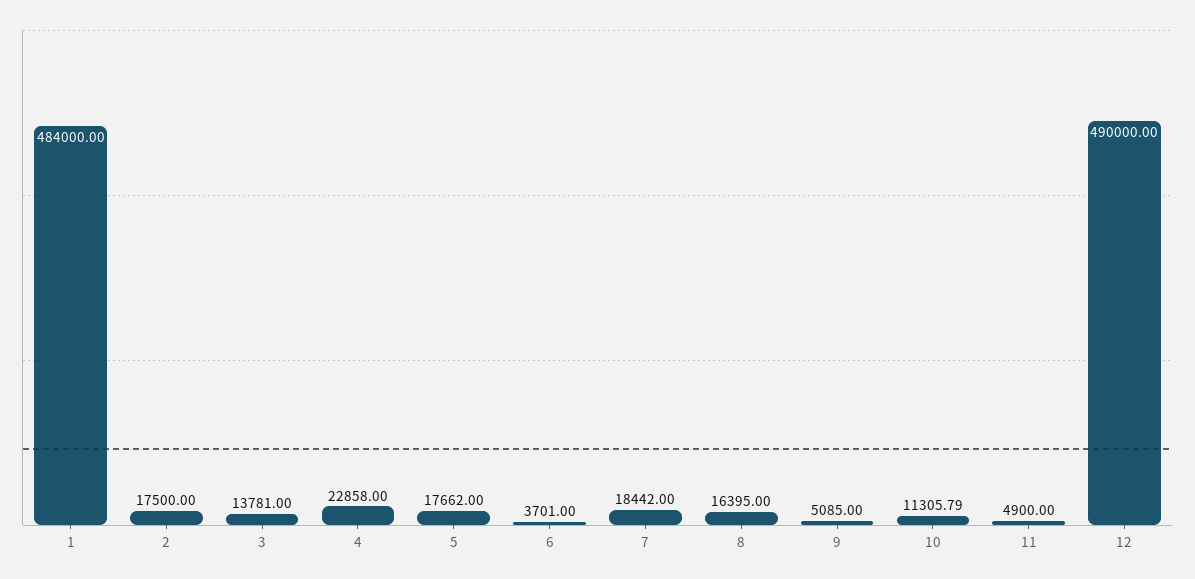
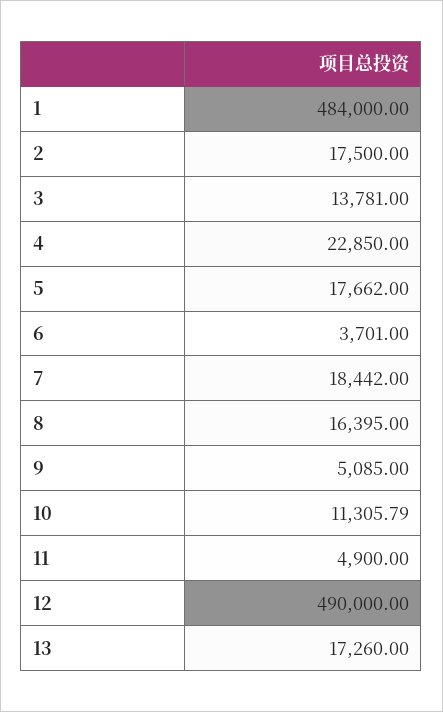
  {
    "1": 484000,
    "2": 17500,
    "3": 13781,
-   "4": 22858,
+   "4": 22850,
    "5": 17662,
    "6": 3701,
    "7": 18442,
    "8": 16395,
    "9": 5085,
    "10": 11305.79,
    "11": 4900,
-   "12": 490000
+   "12": 490000,
+   "13": 17260
  }

